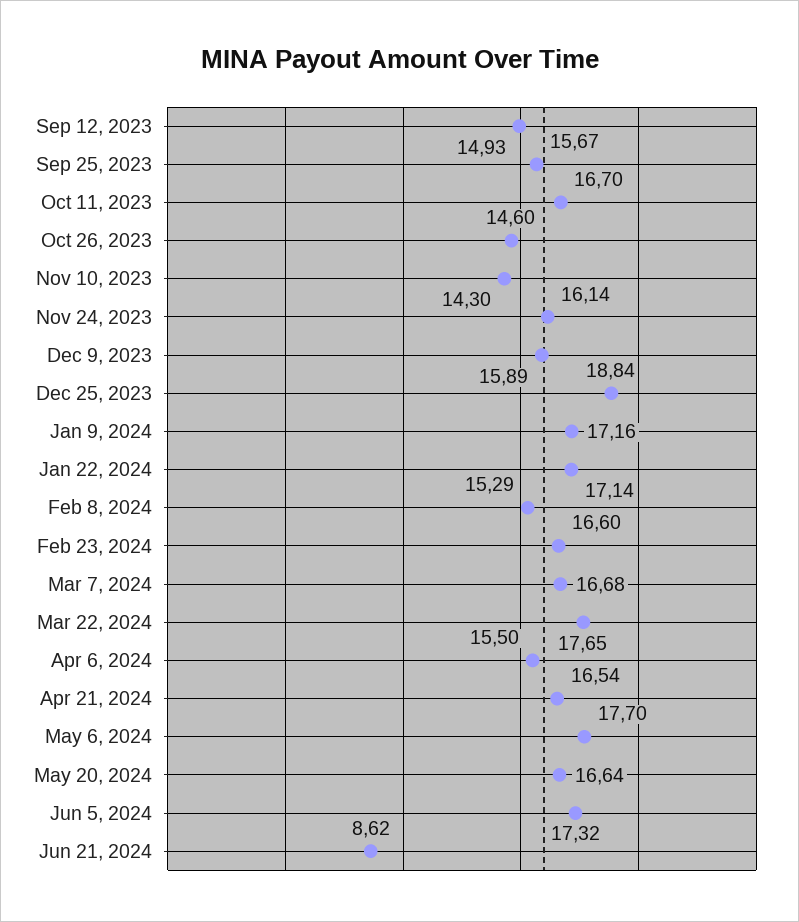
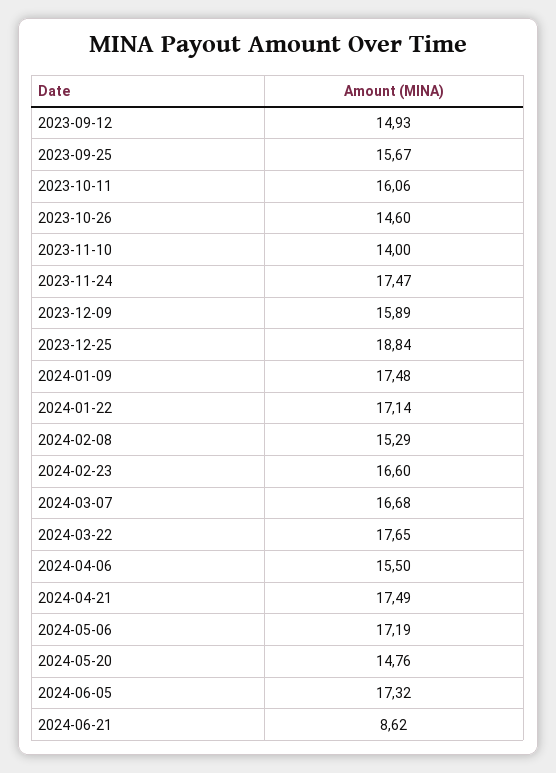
  {
    "Sep 12, 2023": 14.93,
    "Sep 25, 2023": 15.67,
-   "Oct 11, 2023": 16.7,
+   "Oct 11, 2023": 16.06,
    "Oct 26, 2023": 14.6,
-   "Nov 10, 2023": 14.3,
+   "Nov 10, 2023": 14,
-   "Nov 24, 2023": 16.14,
+   "Nov 24, 2023": 17.47,
    "Dec 9, 2023": 15.89,
    "Dec 25, 2023": 18.84,
-   "Jan 9, 2024": 17.16,
+   "Jan 9, 2024": 17.48,
    "Jan 22, 2024": 17.14,
    "Feb 8, 2024": 15.29,
    "Feb 23, 2024": 16.6,
    "Mar 7, 2024": 16.68,
    "Mar 22, 2024": 17.65,
    "Apr 6, 2024": 15.5,
-   "Apr 21, 2024": 16.54,
+   "Apr 21, 2024": 17.49,
-   "May 6, 2024": 17.7,
+   "May 6, 2024": 17.19,
-   "May 20, 2024": 16.64,
+   "May 20, 2024": 14.76,
    "Jun 5, 2024": 17.32,
    "Jun 21, 2024": 8.62
  }

